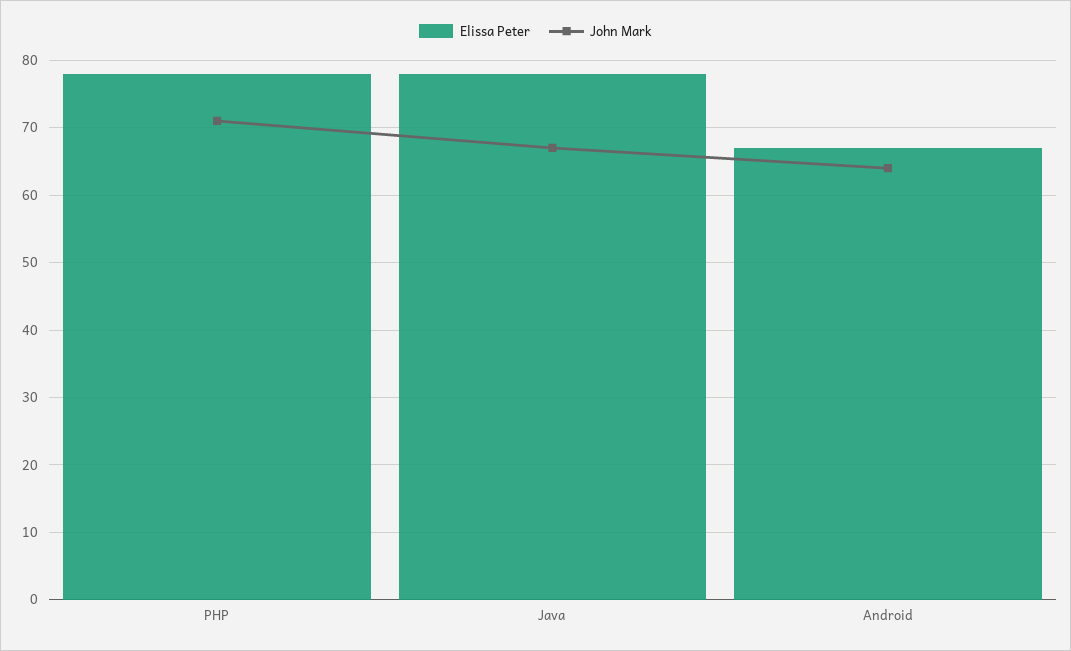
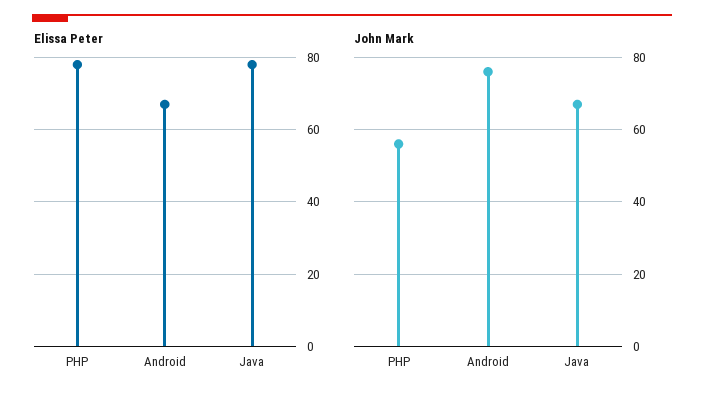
  {
    "Elissa Peter": {
      "PHP": 78,
      "Java": 78,
      "Android": 67
    },
    "John Mark": {
-     "PHP": 71,
+     "PHP": 55,
      "Java": 67,
-     "Android": 64
+     "Android": 75
    }
  }

